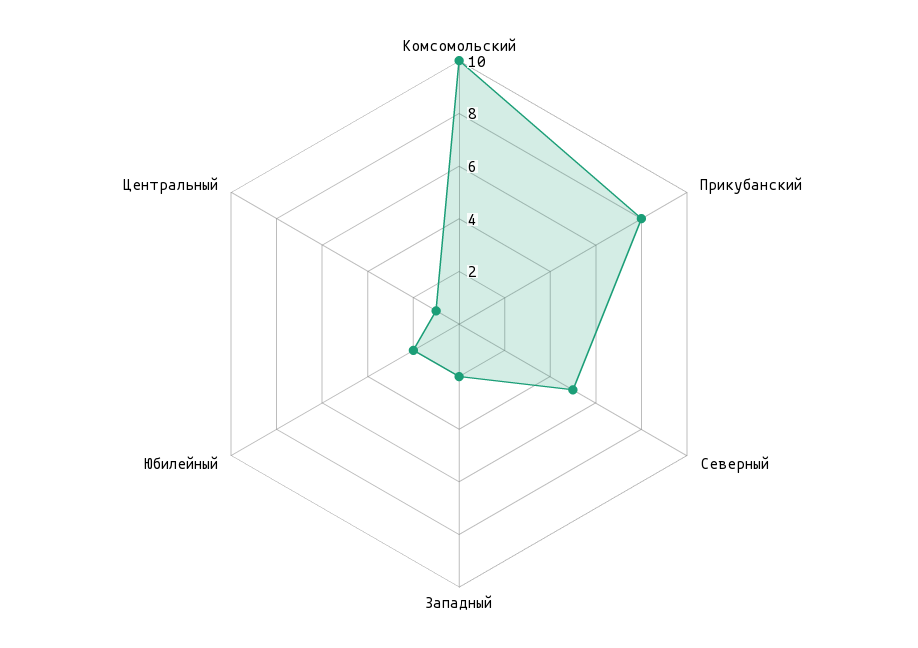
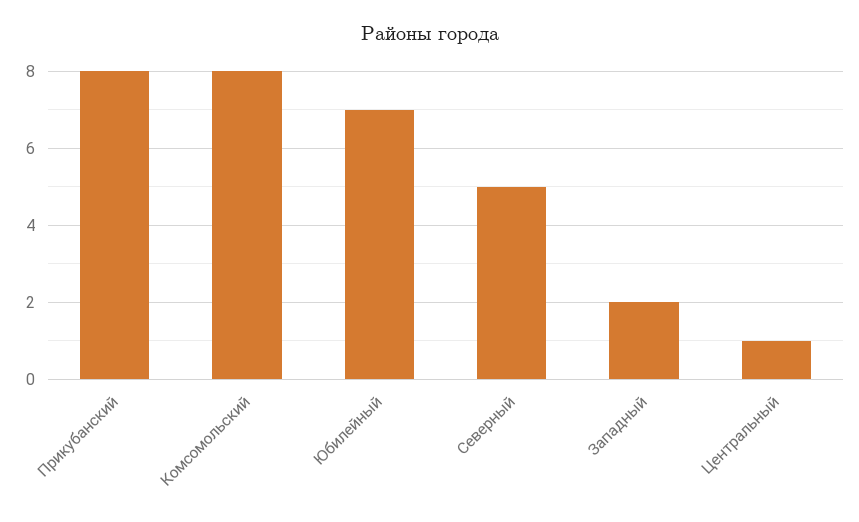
  {
-   "Комсомольский": 10,
+   "Комсомольский": 8,
    "Прикубанский": 8,
    "Северный": 5,
    "Западный": 2,
-   "Юбилейный": 2,
+   "Юбилейный": 7,
    "Центральный": 1
  }

